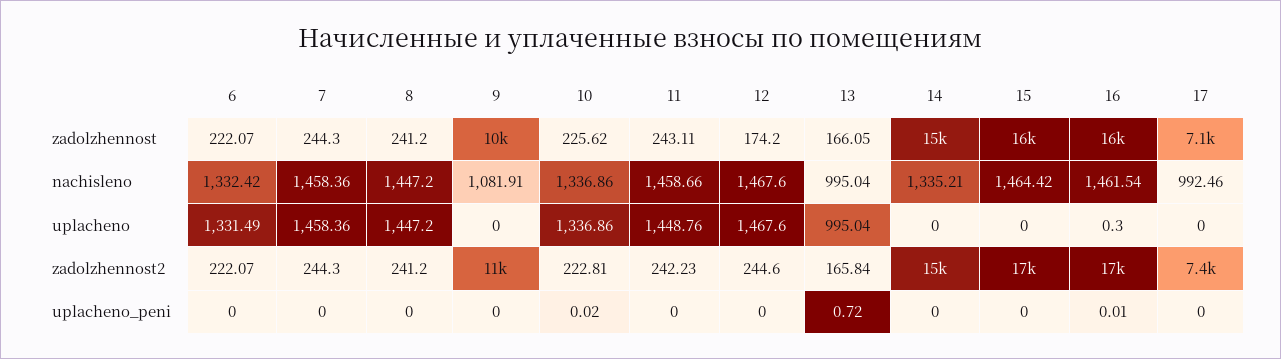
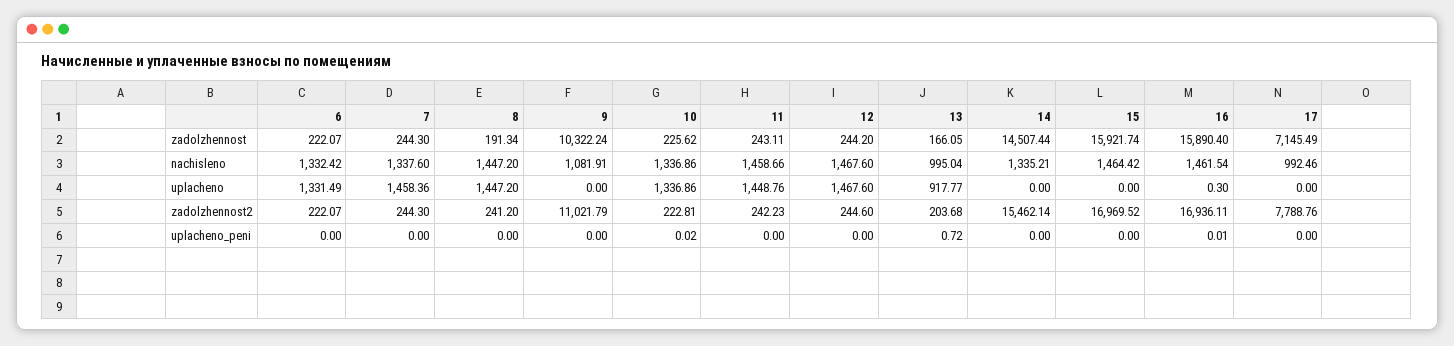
  {
    "6": {
      "zadolzhennost": 222.07,
      "nachisleno": 1332.42,
      "uplacheno": 1331.49,
      "zadolzhennost2": 222.07,
      "uplacheno_peni": 0
    },
    "7": {
      "zadolzhennost": 244.3,
-     "nachisleno": 1458.36,
+     "nachisleno": 1337.6,
      "uplacheno": 1458.36,
      "zadolzhennost2": 244.3,
      "uplacheno_peni": 0
    },
    "8": {
-     "zadolzhennost": 241.2,
+     "zadolzhennost": 191.34,
      "nachisleno": 1447.2,
      "uplacheno": 1447.2,
      "zadolzhennost2": 241.2,
      "uplacheno_peni": 0
    },
    "9": {
      "zadolzhennost": 10322.24,
      "nachisleno": 1081.91,
      "uplacheno": 0,
      "zadolzhennost2": 11021.79,
      "uplacheno_peni": 0
    },
    "10": {
      "zadolzhennost": 225.62,
      "nachisleno": 1336.86,
      "uplacheno": 1336.86,
      "zadolzhennost2": 222.81,
      "uplacheno_peni": 0.02
    },
    "11": {
      "zadolzhennost": 243.11,
      "nachisleno": 1458.66,
      "uplacheno": 1448.76,
      "zadolzhennost2": 242.23,
      "uplacheno_peni": 0
    },
    "12": {
-     "zadolzhennost": 174.2,
+     "zadolzhennost": 244.2,
      "nachisleno": 1467.6,
      "uplacheno": 1467.6,
      "zadolzhennost2": 244.6,
      "uplacheno_peni": 0
    },
    "13": {
      "zadolzhennost": 166.05,
      "nachisleno": 995.04,
-     "uplacheno": 995.04,
+     "uplacheno": 917.77,
-     "zadolzhennost2": 165.84,
+     "zadolzhennost2": 203.68,
      "uplacheno_peni": 0.72
    },
    "14": {
      "zadolzhennost": 14507.44,
      "nachisleno": 1335.21,
      "uplacheno": 0,
      "zadolzhennost2": 15462.14,
      "uplacheno_peni": 0
    },
    "15": {
      "zadolzhennost": 15921.74,
      "nachisleno": 1464.42,
      "uplacheno": 0,
      "zadolzhennost2": 16969.52,
      "uplacheno_peni": 0
    },
    "16": {
      "zadolzhennost": 15890.4,
      "nachisleno": 1461.54,
      "uplacheno": 0.3,
      "zadolzhennost2": 16936.11,
      "uplacheno_peni": 0.01
    },
    "17": {
      "zadolzhennost": 7145.49,
      "nachisleno": 992.46,
      "uplacheno": 0,
-     "zadolzhennost2": 7400,
+     "zadolzhennost2": 7788.76,
      "uplacheno_peni": 0
    }
  }

